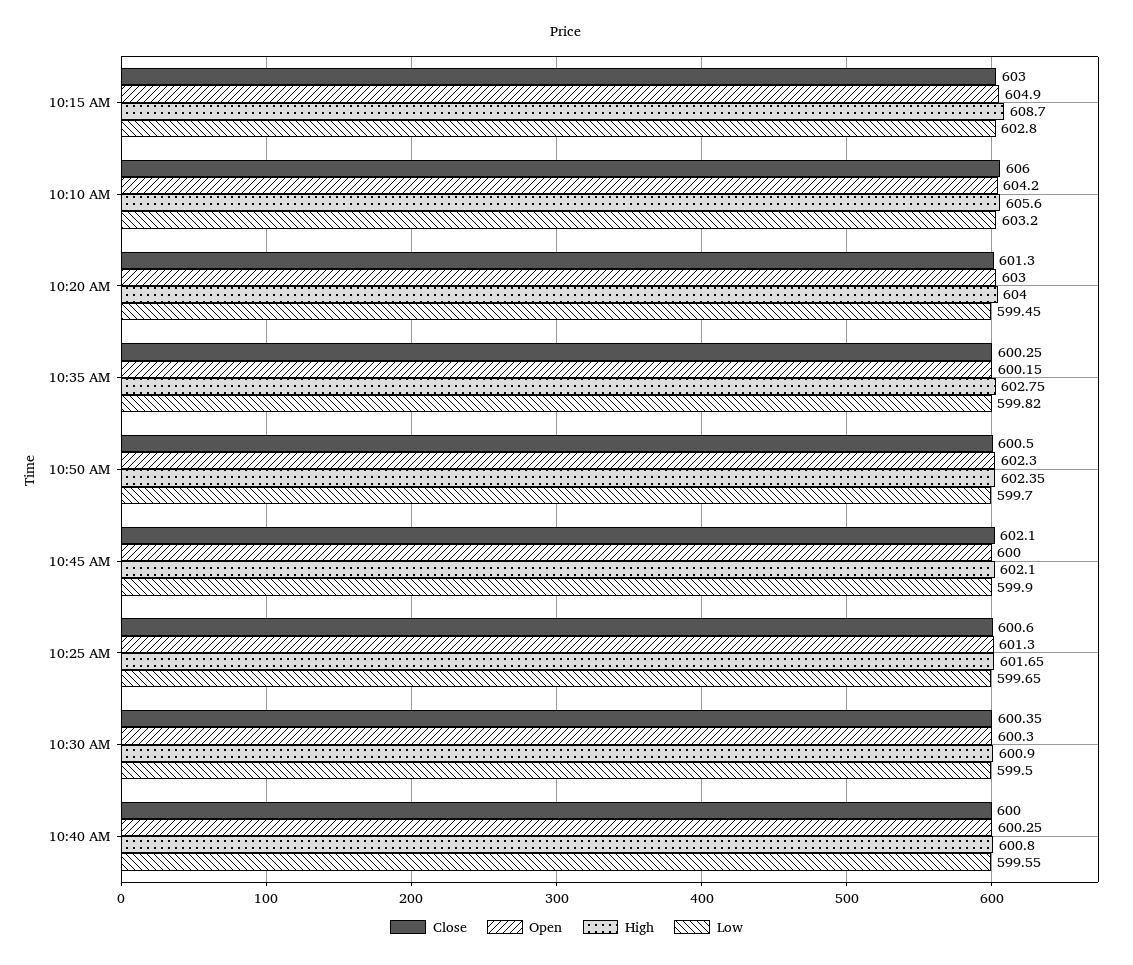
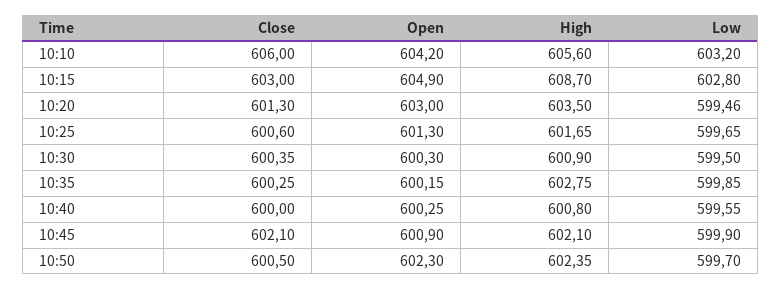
  {
    "Close": {
      "10:15 AM": 603,
      "10:10 AM": 606,
      "10:20 AM": 601.3,
      "10:35 AM": 600.25,
      "10:50 AM": 600.5,
      "10:45 AM": 602.1,
      "10:25 AM": 600.6,
      "10:30 AM": 600.35,
      "10:40 AM": 600
    },
    "Open": {
      "10:15 AM": 604.9,
      "10:10 AM": 604.2,
      "10:20 AM": 603,
      "10:35 AM": 600.15,
      "10:50 AM": 602.3,
-     "10:45 AM": 600,
+     "10:45 AM": 600.9,
      "10:25 AM": 601.3,
      "10:30 AM": 600.3,
      "10:40 AM": 600.25
    },
    "High": {
      "10:15 AM": 608.7,
      "10:10 AM": 605.6,
-     "10:20 AM": 604,
+     "10:20 AM": 603.5,
      "10:35 AM": 602.75,
      "10:50 AM": 602.35,
      "10:45 AM": 602.1,
      "10:25 AM": 601.65,
      "10:30 AM": 600.9,
      "10:40 AM": 600.8
    },
    "Low": {
      "10:15 AM": 602.8,
      "10:10 AM": 603.2,
-     "10:20 AM": 599.45,
+     "10:20 AM": 599.46,
-     "10:35 AM": 599.82,
+     "10:35 AM": 599.85,
      "10:50 AM": 599.7,
      "10:45 AM": 599.9,
      "10:25 AM": 599.65,
      "10:30 AM": 599.5,
      "10:40 AM": 599.55
    }
  }

